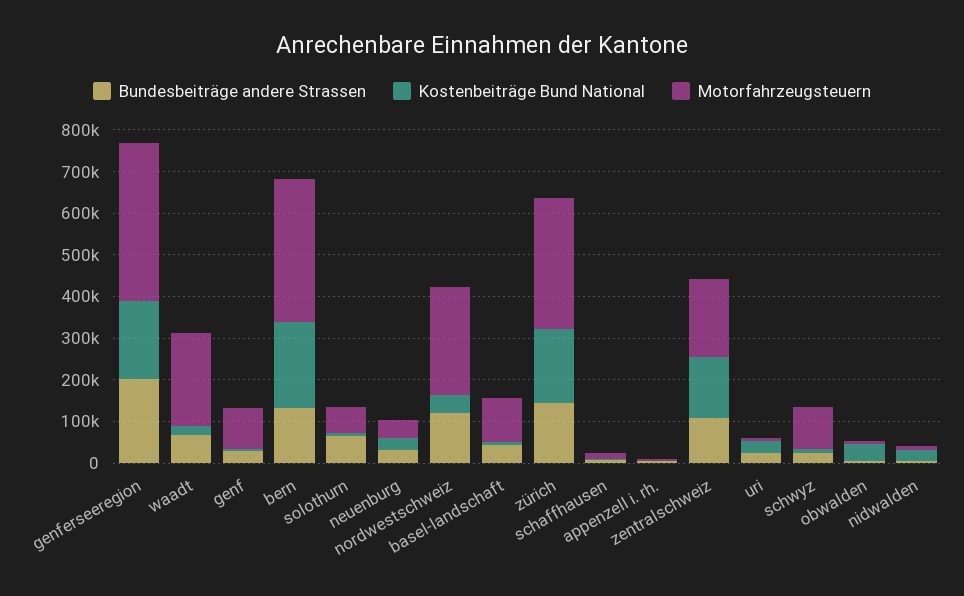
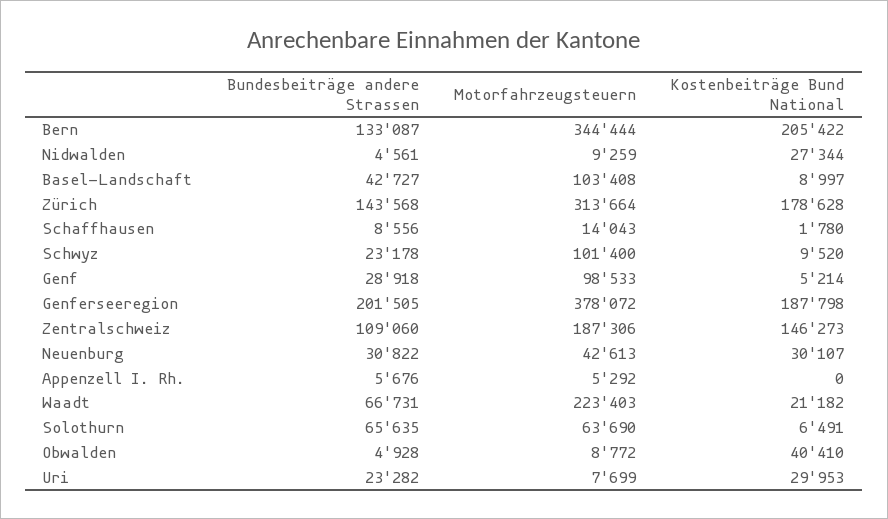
  {
    "Bundesbeiträge andere Strassen": {
      "genferseeregion": 201505,
      "waadt": 66731,
      "genf": 28918,
      "bern": 133087,
      "solothurn": 65635,
      "neuenburg": 30822,
-     "nordwestschweiz": 120000,
      "basel-landschaft": 42727,
      "zürich": 143568,
      "schaffhausen": 8556,
      "appenzell i. rh.": 5676,
      "zentralschweiz": 109060,
      "uri": 23282,
      "schwyz": 23178,
      "obwalden": 4928,
      "nidwalden": 4561
    },
    "Kostenbeiträge Bund National": {
      "genferseeregion": 187798,
      "waadt": 21182,
      "genf": 5214,
      "bern": 205422,
      "solothurn": 6491,
      "neuenburg": 30107,
-     "nordwestschweiz": 40000,
      "basel-landschaft": 8997,
      "zürich": 178628,
      "schaffhausen": 1780,
      "appenzell i. rh.": 0,
      "zentralschweiz": 146273,
      "uri": 29953,
      "schwyz": 9520,
      "obwalden": 40410,
      "nidwalden": 27344
    },
    "Motorfahrzeugsteuern": {
      "genferseeregion": 378072,
      "waadt": 223403,
      "genf": 98533,
      "bern": 344444,
      "solothurn": 63690,
      "neuenburg": 42613,
-     "nordwestschweiz": 260000,
      "basel-landschaft": 103408,
      "zürich": 313664,
      "schaffhausen": 14043,
      "appenzell i. rh.": 5292,
      "zentralschweiz": 187306,
      "uri": 7699,
      "schwyz": 101400,
      "obwalden": 8772,
      "nidwalden": 9259
    }
  }

